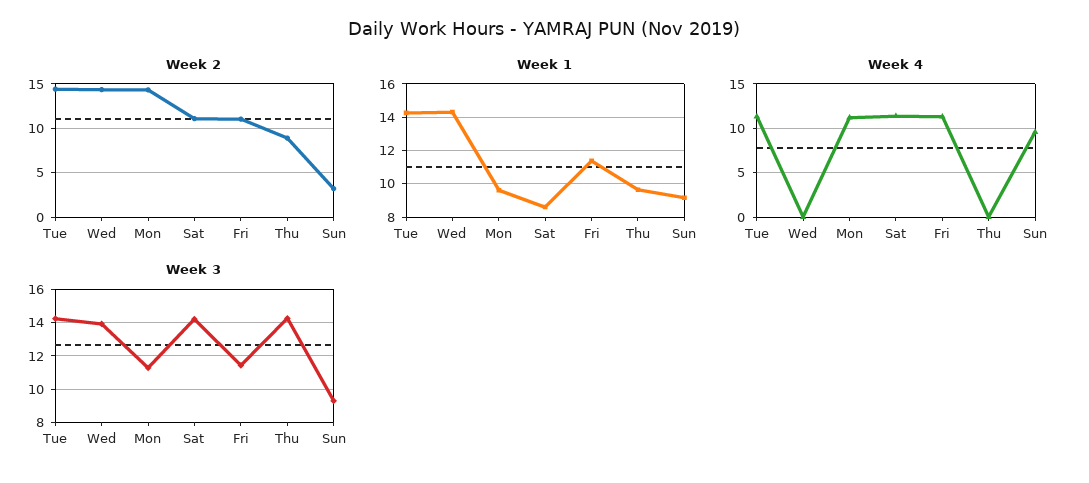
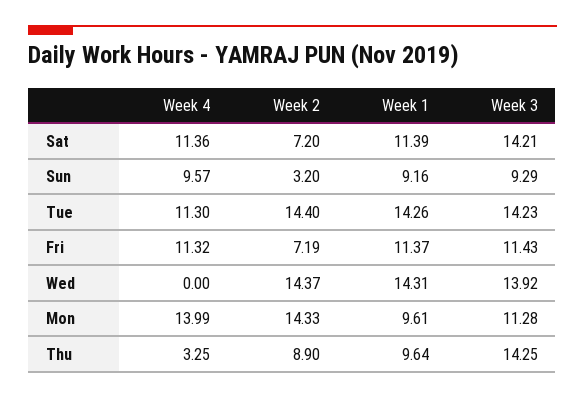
  {
    "Week 2": {
      "Tue": 14.4,
      "Wed": 14.37,
      "Mon": 14.33,
-     "Sat": 11,
+     "Sat": 7.2,
-     "Fri": 11,
+     "Fri": 7.19,
      "Thu": 8.9,
      "Sun": 3.2
    },
    "Week 1": {
      "Tue": 14.26,
      "Wed": 14.31,
      "Mon": 9.61,
-     "Sat": 8.5,
+     "Sat": 11.39,
      "Fri": 11.37,
      "Thu": 9.64,
      "Sun": 9.16
    },
    "Week 4": {
      "Tue": 11.3,
      "Wed": 0,
-     "Mon": 11,
+     "Mon": 13.99,
      "Sat": 11.36,
      "Fri": 11.32,
-     "Thu": 0,
+     "Thu": 3.25,
      "Sun": 9.57
    },
    "Week 3": {
      "Tue": 14.23,
      "Wed": 13.92,
      "Mon": 11.28,
      "Sat": 14.21,
      "Fri": 11.43,
      "Thu": 14.25,
      "Sun": 9.29
    }
  }

